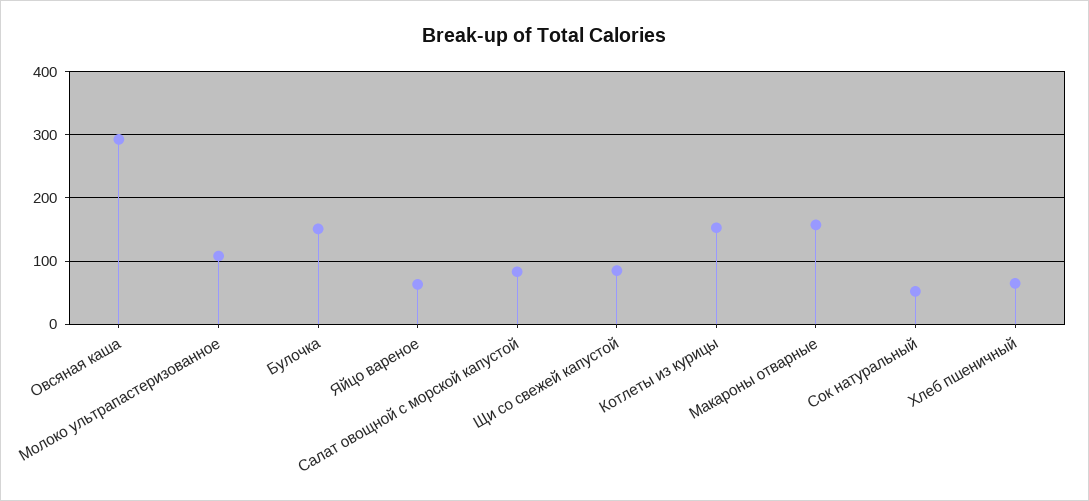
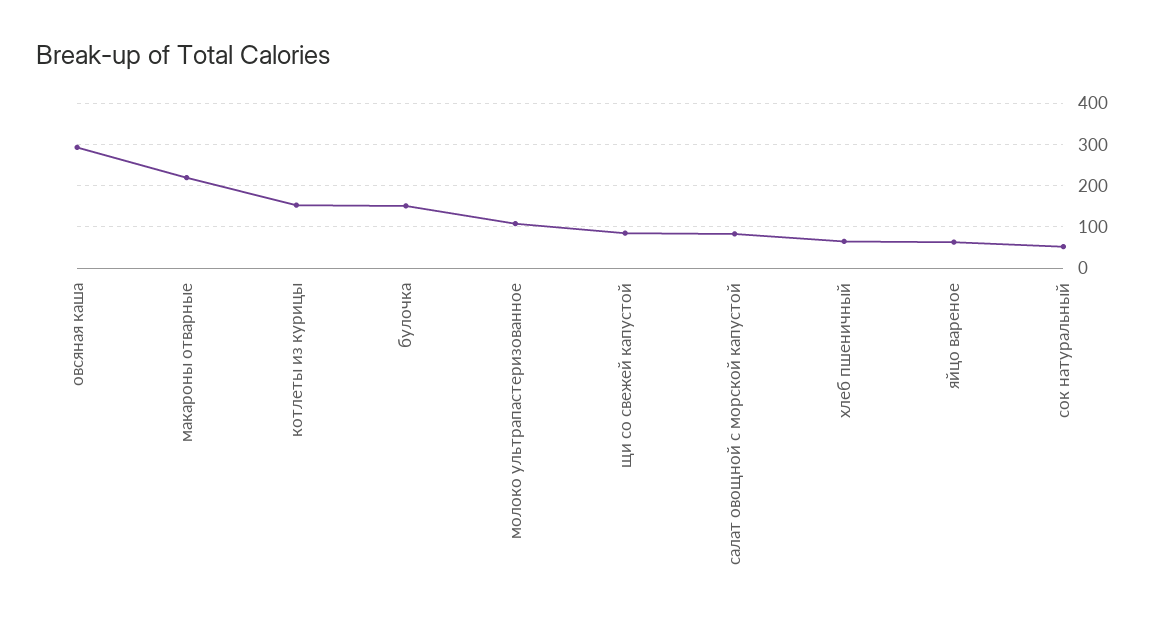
  {
    "Овсяная каша": 290,
    "Молоко ультрапастеризованное": 110,
    "Булочка": 150,
    "Яйцо вареное": 60,
    "Салат овощной с морской капустой": 80,
    "Щи со свежей капустой": 80,
    "Котлеты из курицы": 150,
-   "Макароны отварные": 160,
+   "Макароны отварные": 220,
    "Сок натуральный": 50,
    "Хлеб пшеничный": 60
  }

